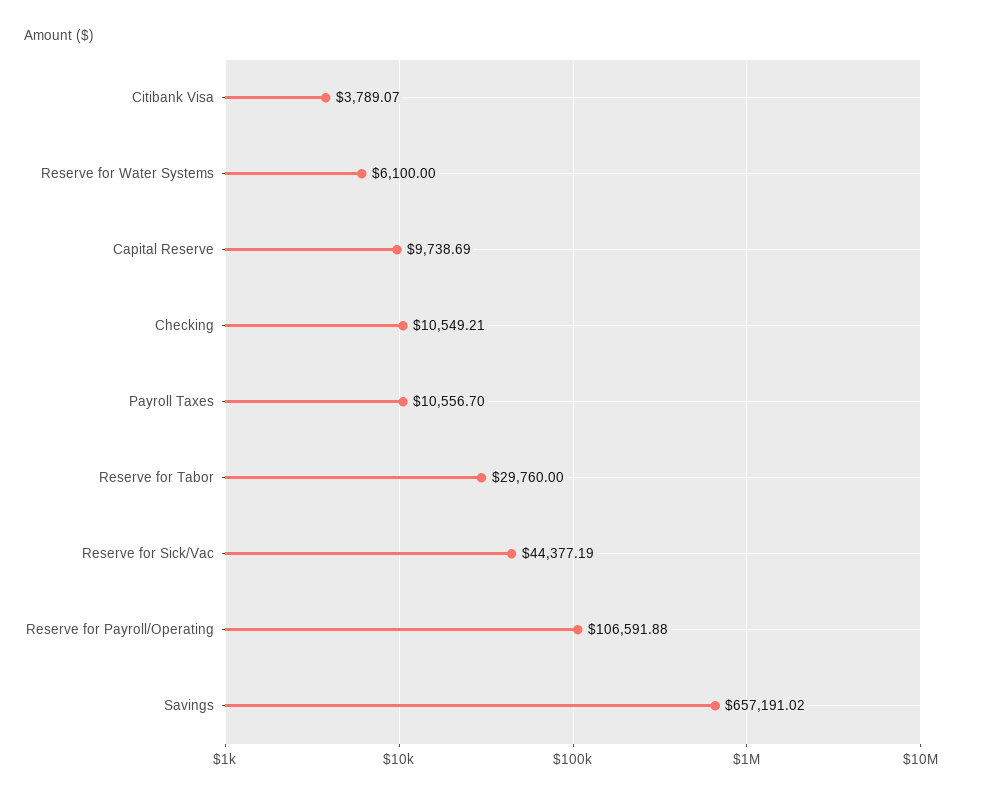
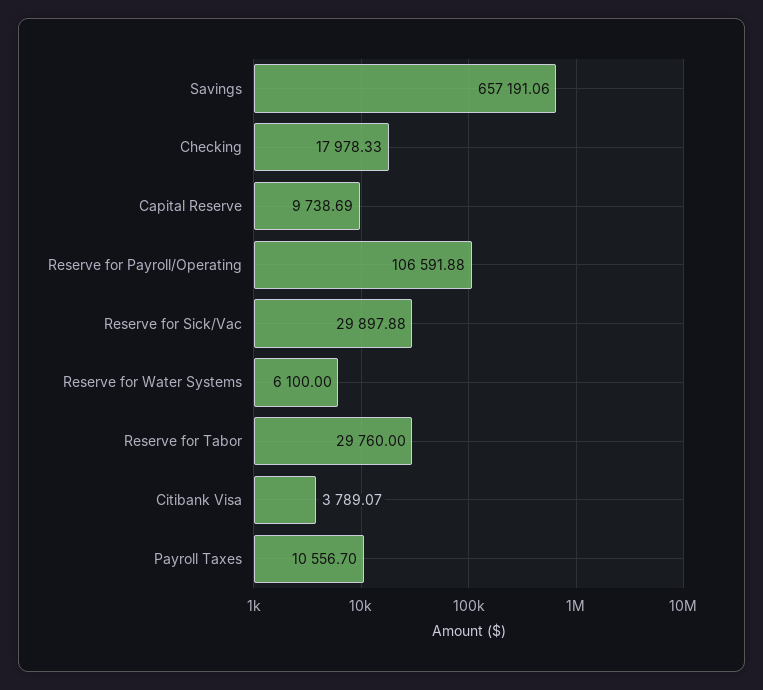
  {
    "Citibank Visa": 3789.07,
    "Reserve for Water Systems": 6100,
    "Capital Reserve": 9738.69,
-   "Checking": 10549.21,
+   "Checking": 17978.33,
    "Payroll Taxes": 10556.7,
    "Reserve for Tabor": 29760,
-   "Reserve for Sick/Vac": 44377.19,
+   "Reserve for Sick/Vac": 29897.88,
    "Reserve for Payroll/Operating": 106591.88,
-   "Savings": 657191.02
+   "Savings": 657191.06
  }

